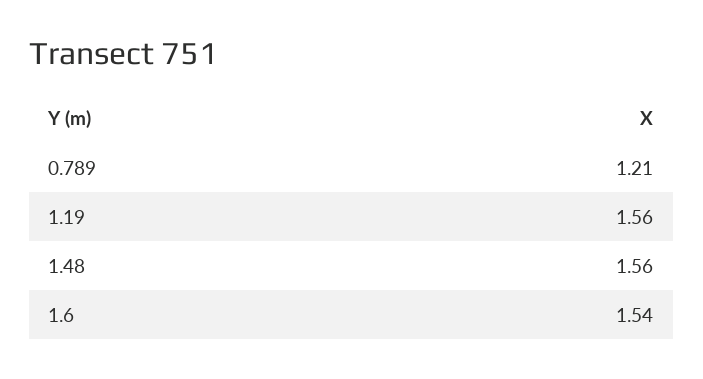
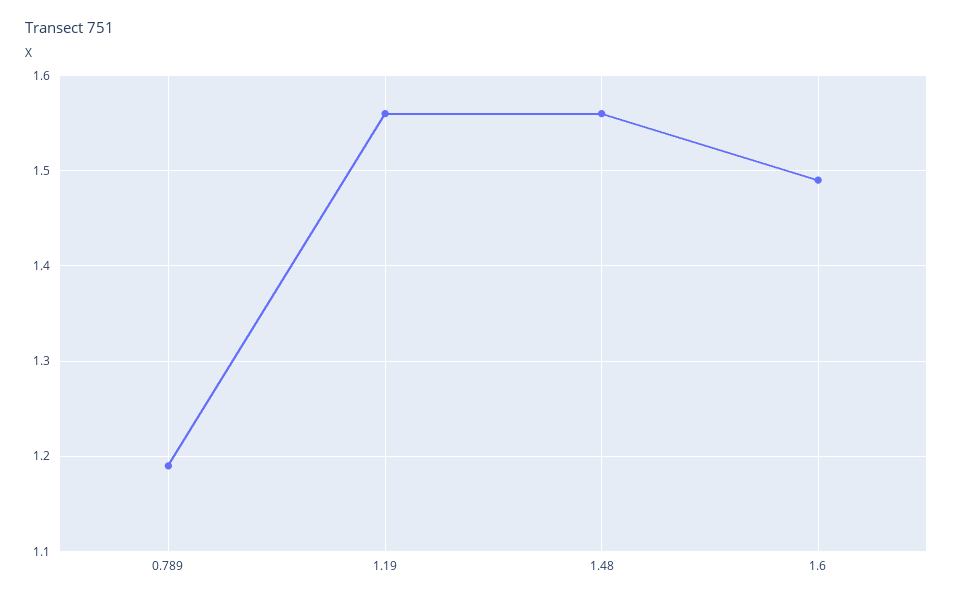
  {
-   "0.789": 1.21,
+   "0.789": 1.19,
    "1.19": 1.56,
    "1.48": 1.56,
-   "1.6": 1.54
+   "1.6": 1.49
  }

